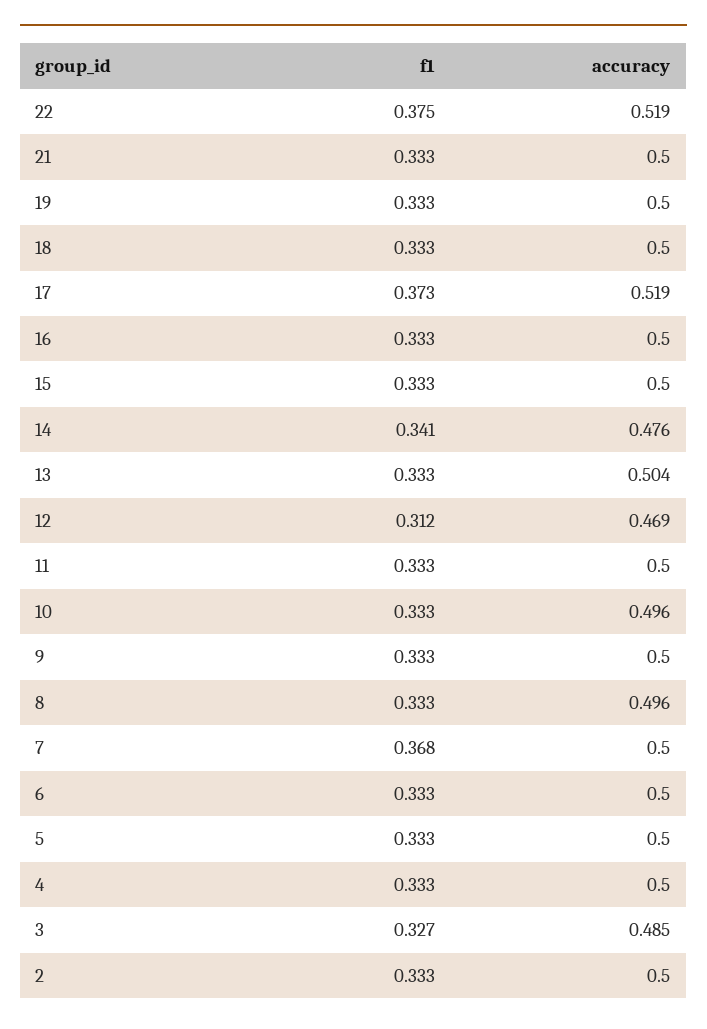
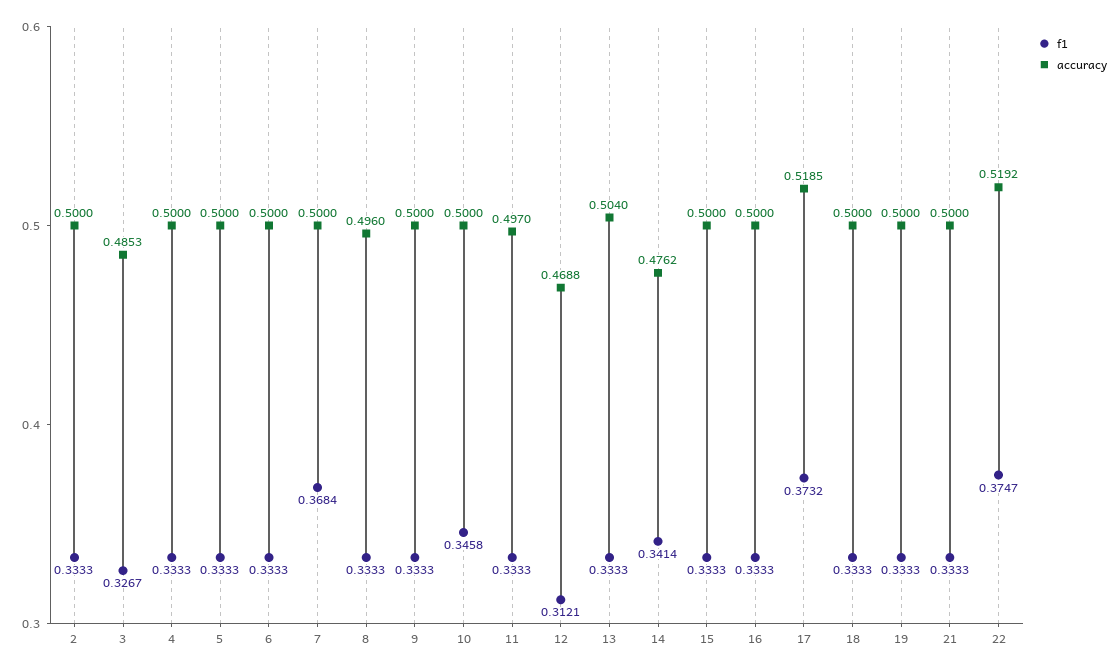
  {
    "f1": {
      "22": 0.3747,
      "21": 0.3333,
      "19": 0.3333,
      "18": 0.3333,
      "17": 0.3732,
      "16": 0.3333,
      "15": 0.3333,
      "14": 0.3414,
      "13": 0.3333,
      "12": 0.3121,
      "11": 0.3333,
-     "10": 0.333,
+     "10": 0.3458,
      "9": 0.3333,
      "8": 0.3333,
      "7": 0.3684,
      "6": 0.3333,
      "5": 0.3333,
      "4": 0.3333,
      "3": 0.3267,
      "2": 0.3333
    },
    "accuracy": {
      "22": 0.5192,
      "21": 0.5,
      "19": 0.5,
      "18": 0.5,
      "17": 0.5185,
      "16": 0.5,
      "15": 0.5,
      "14": 0.4762,
      "13": 0.504,
      "12": 0.4688,
-     "11": 0.5,
+     "11": 0.497,
-     "10": 0.496,
+     "10": 0.5,
      "9": 0.5,
      "8": 0.496,
      "7": 0.5,
      "6": 0.5,
      "5": 0.5,
      "4": 0.5,
      "3": 0.4853,
      "2": 0.5
    }
  }

